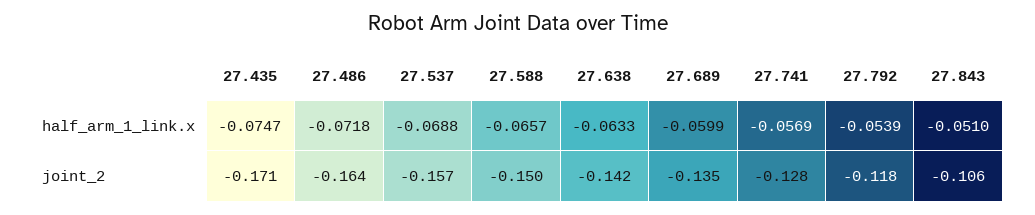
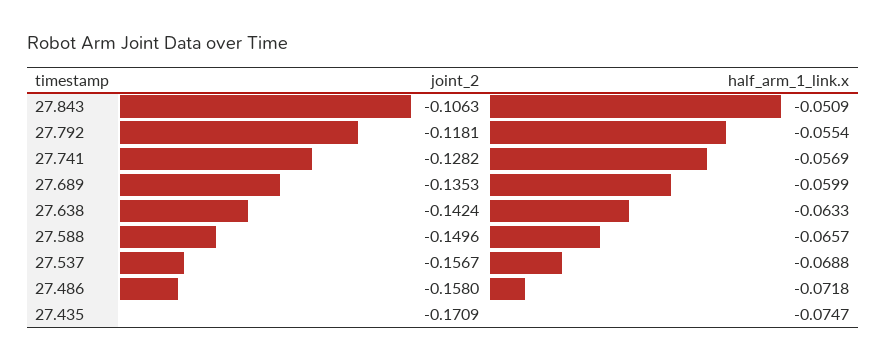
  {
    "27.435": {
      "half_arm_1_link.x": -0.0747,
      "joint_2": -0.1709
    },
    "27.486": {
      "half_arm_1_link.x": -0.0718,
-     "joint_2": -0.164
+     "joint_2": -0.158
    },
    "27.537": {
      "half_arm_1_link.x": -0.0688,
      "joint_2": -0.1567
    },
    "27.588": {
      "half_arm_1_link.x": -0.0657,
      "joint_2": -0.1496
    },
    "27.638": {
      "half_arm_1_link.x": -0.0633,
      "joint_2": -0.1424
    },
    "27.689": {
      "half_arm_1_link.x": -0.0599,
      "joint_2": -0.1353
    },
    "27.741": {
      "half_arm_1_link.x": -0.0569,
      "joint_2": -0.1282
    },
    "27.792": {
-     "half_arm_1_link.x": -0.0539,
+     "half_arm_1_link.x": -0.0554,
      "joint_2": -0.1181
    },
    "27.843": {
-     "half_arm_1_link.x": -0.051,
+     "half_arm_1_link.x": -0.0509,
      "joint_2": -0.1063
    }
  }

